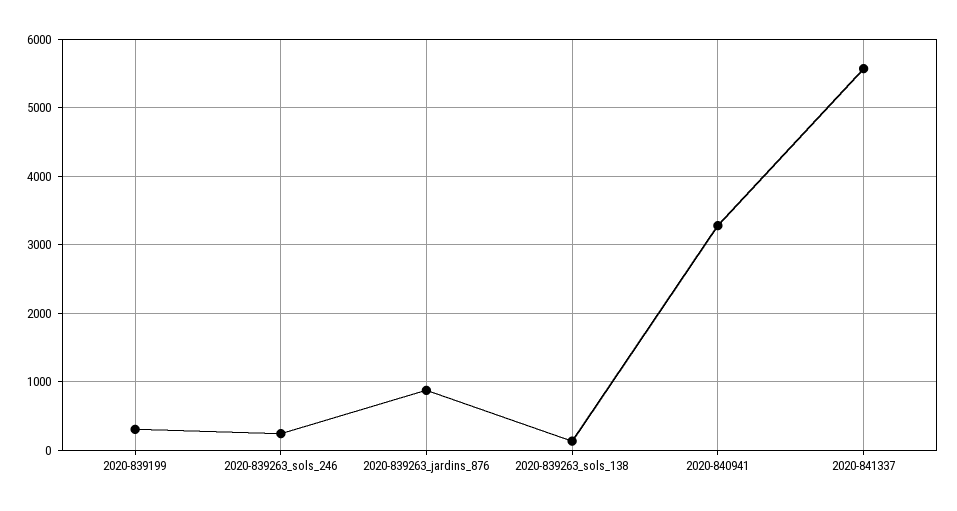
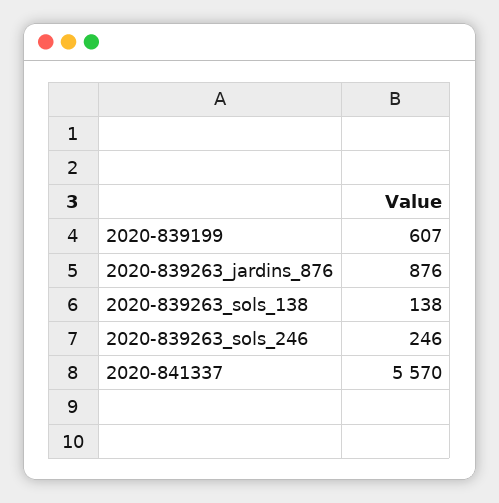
  {
-   "2020-839199": 300,
+   "2020-839199": 607,
    "2020-839263_sols_246": 246,
    "2020-839263_jardins_876": 876,
    "2020-839263_sols_138": 138,
-   "2020-840941": 3300,
    "2020-841337": 5570
  }

